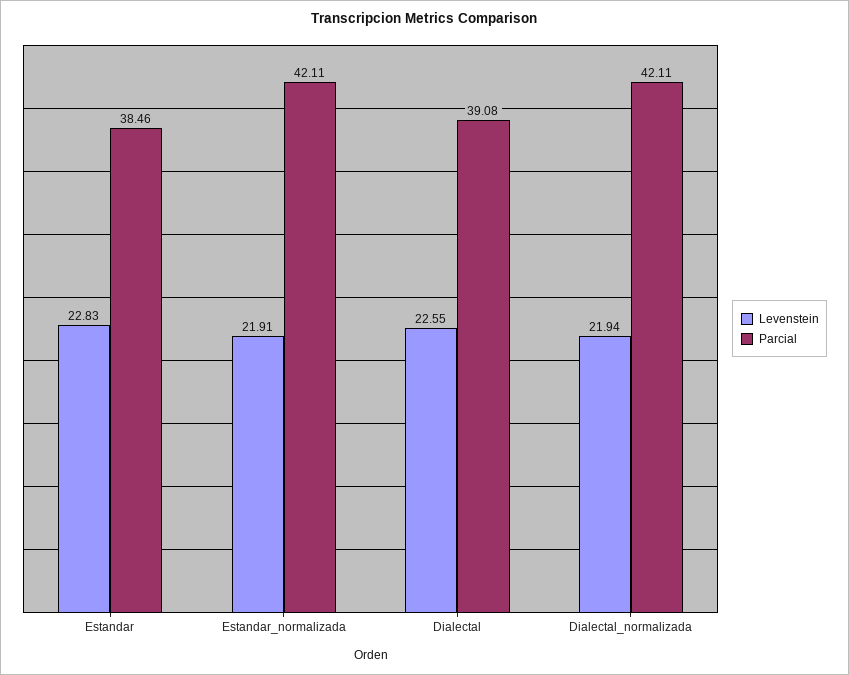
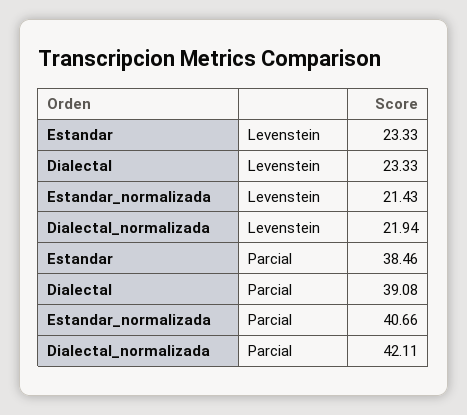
  {
    "Levenstein": {
-     "Estandar": 22.83,
+     "Estandar": 23.33,
-     "Estandar_normalizada": 21.91,
+     "Estandar_normalizada": 21.43,
-     "Dialectal": 22.55,
+     "Dialectal": 23.33,
      "Dialectal_normalizada": 21.94
    },
    "Parcial": {
      "Estandar": 38.46,
-     "Estandar_normalizada": 42.11,
+     "Estandar_normalizada": 40.66,
      "Dialectal": 39.08,
      "Dialectal_normalizada": 42.11
    }
  }

